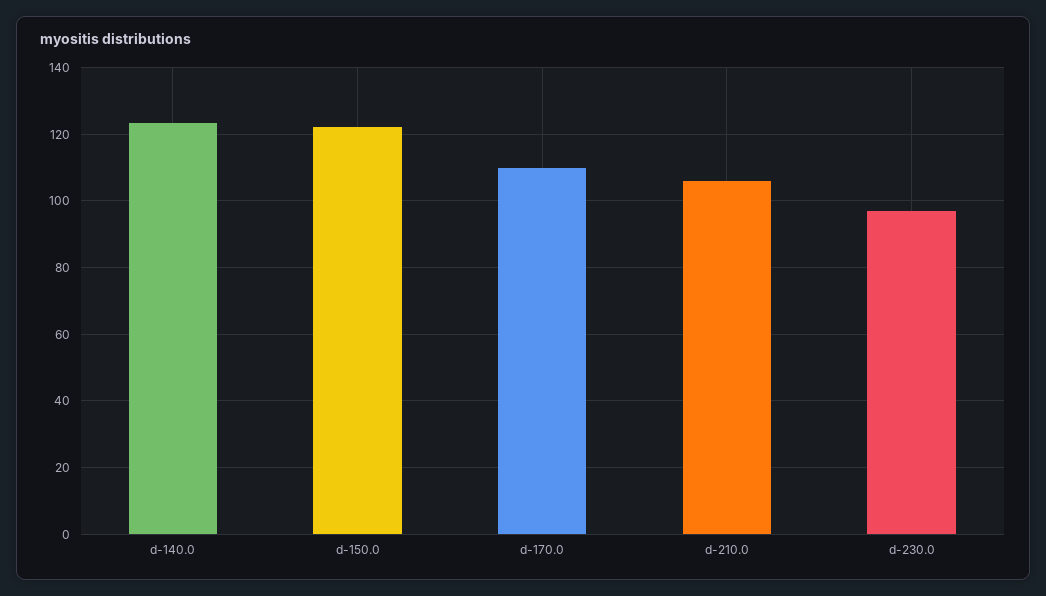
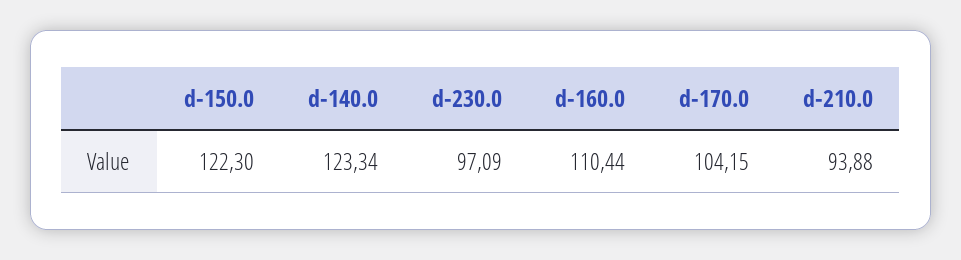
  {
    "d-140.0": 123.34,
    "d-150.0": 122.3,
-   "d-170.0": 110,
+   "d-170.0": 104.15,
-   "d-210.0": 106,
+   "d-210.0": 93.88,
-   "d-230.0": 97.09
+   "d-230.0": 97.09,
+   "d-160.0": 110.44
  }

